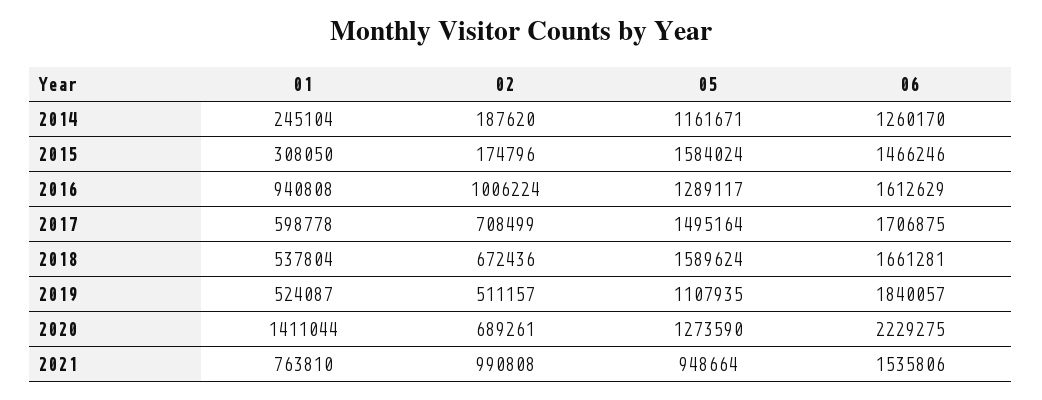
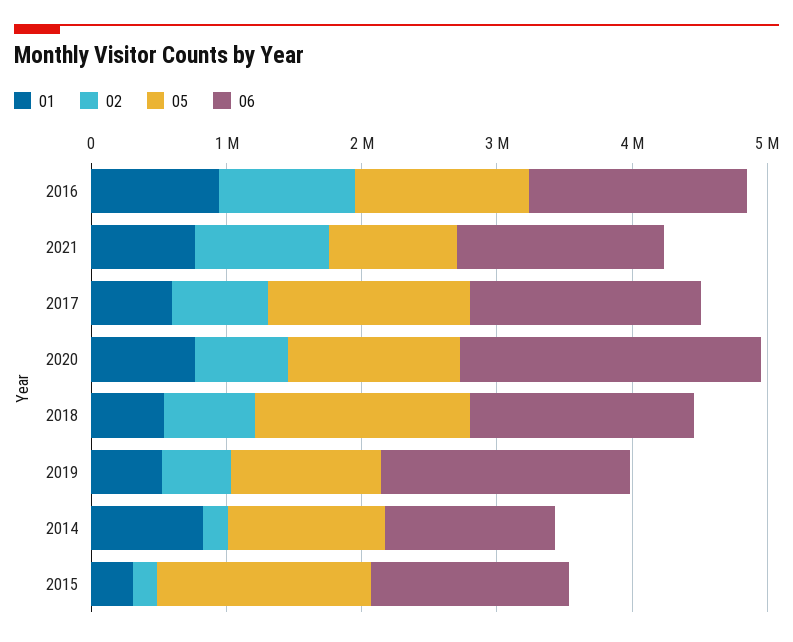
  {
    "01": {
-     "2014": 245104,
+     "2014": 800000,
      "2015": 308050,
      "2016": 940808,
      "2017": 598778,
      "2018": 537804,
      "2019": 524087,
-     "2020": 1411044,
+     "2020": 800000,
      "2021": 763810
    },
    "02": {
      "2014": 187620,
      "2015": 174796,
      "2016": 1006224,
      "2017": 708499,
      "2018": 672436,
      "2019": 511157,
      "2020": 689261,
      "2021": 990808
    },
    "05": {
      "2014": 1161671,
      "2015": 1584024,
      "2016": 1289117,
      "2017": 1495164,
      "2018": 1589624,
      "2019": 1107935,
      "2020": 1273590,
      "2021": 948664
    },
    "06": {
      "2014": 1260170,
      "2015": 1466246,
      "2016": 1612629,
      "2017": 1706875,
      "2018": 1661281,
      "2019": 1840057,
      "2020": 2229275,
      "2021": 1535806
    }
  }

